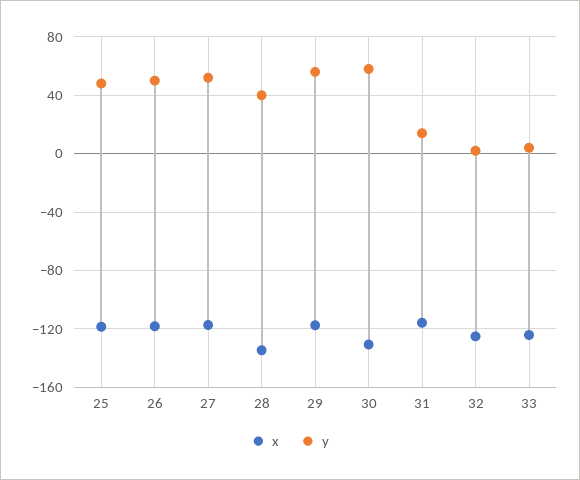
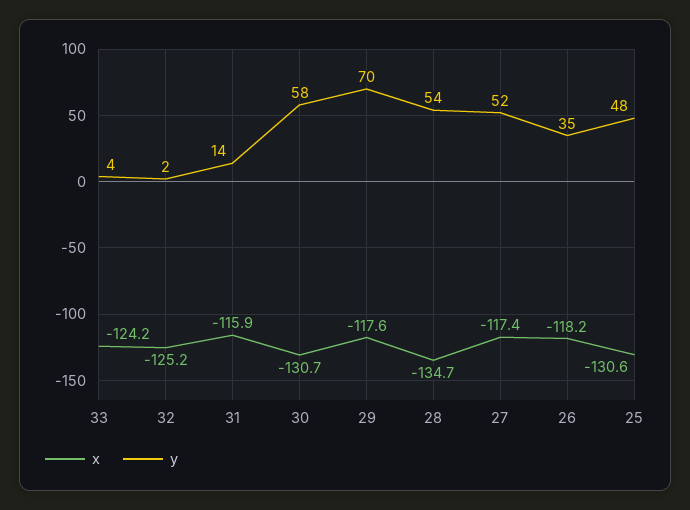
  {
    "x": {
-     "25": -120,
+     "25": -130.6,
      "26": -118.2,
      "27": -117.4,
      "28": -134.7,
      "29": -117.6,
      "30": -130.7,
      "31": -115.9,
      "32": -125.2,
      "33": -124.2
    },
    "y": {
      "25": 48,
-     "26": 50,
+     "26": 35,
      "27": 52,
-     "28": 40,
+     "28": 54,
-     "29": 55,
+     "29": 70,
      "30": 58,
      "31": 14,
      "32": 2,
      "33": 4
    }
  }

